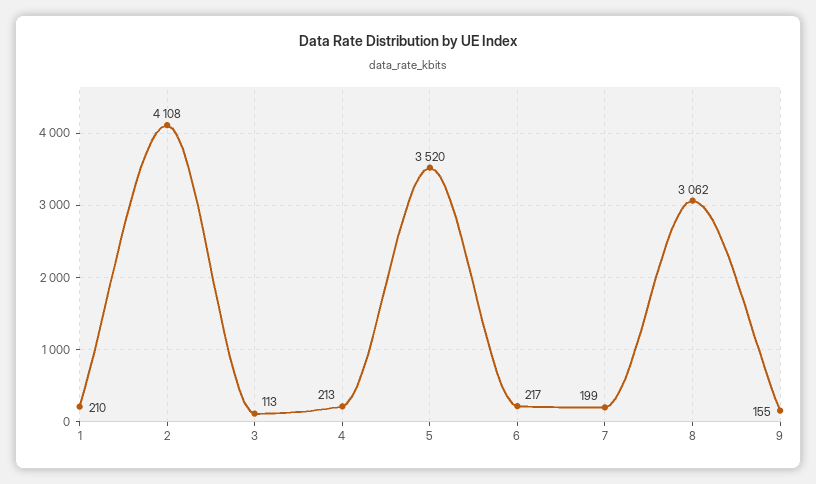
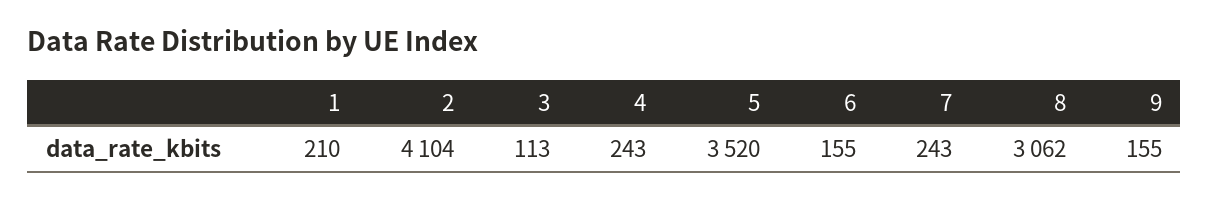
  {
    "1": 210,
-   "2": 4108,
+   "2": 4104,
    "3": 113,
-   "4": 213,
+   "4": 243,
    "5": 3520,
-   "6": 217,
+   "6": 155,
-   "7": 199,
+   "7": 243,
    "8": 3062,
    "9": 155
  }

